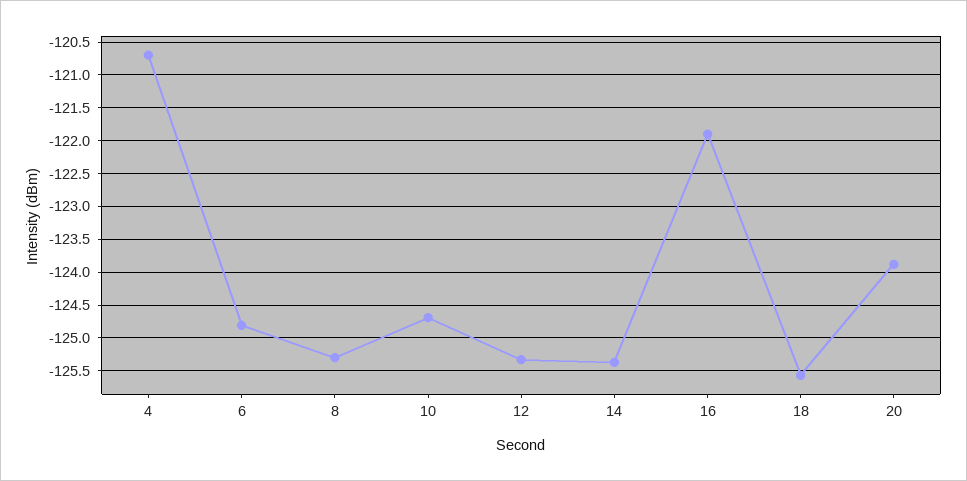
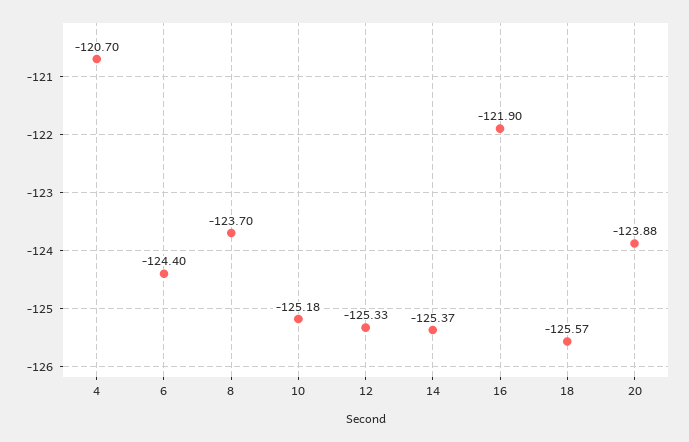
  {
    "4": -120.7,
-   "6": -124.8,
+   "6": -124.4,
-   "8": -125.3,
+   "8": -123.7,
-   "10": -124.7,
+   "10": -125.18,
    "12": -125.33,
    "14": -125.37,
    "16": -121.9,
    "18": -125.57,
    "20": -123.88
  }

